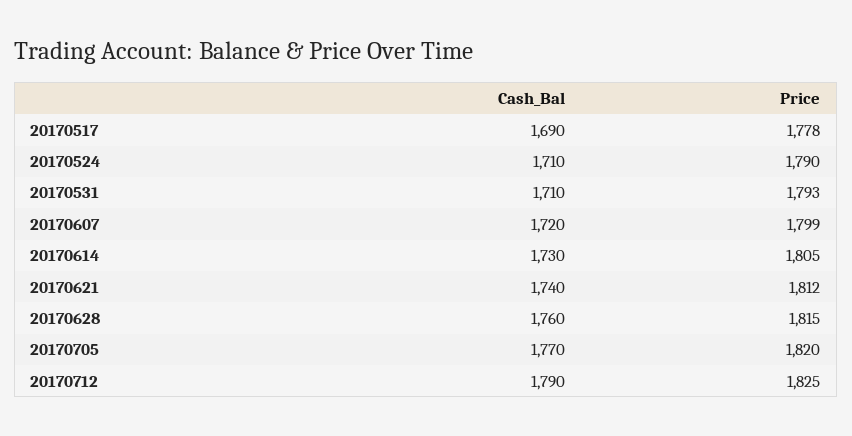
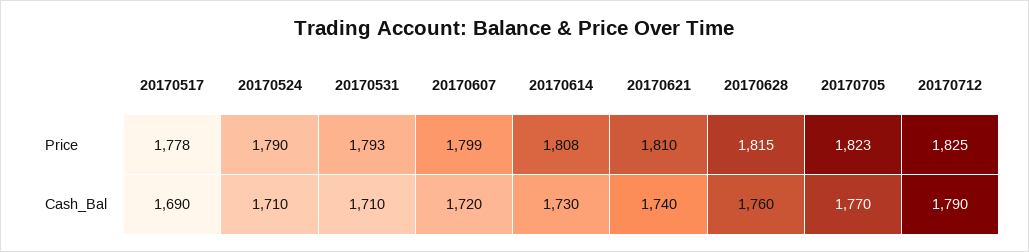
  {
    "Cash_Bal": {
      "20170517": 1690,
      "20170524": 1710,
      "20170531": 1710,
      "20170607": 1720,
      "20170614": 1730,
      "20170621": 1740,
      "20170628": 1760,
      "20170705": 1770,
      "20170712": 1790
    },
    "Price": {
      "20170517": 1778,
      "20170524": 1790,
      "20170531": 1793,
      "20170607": 1799,
-     "20170614": 1805,
+     "20170614": 1808,
-     "20170621": 1812,
+     "20170621": 1810,
      "20170628": 1815,
-     "20170705": 1820,
+     "20170705": 1823,
      "20170712": 1825
    }
  }

